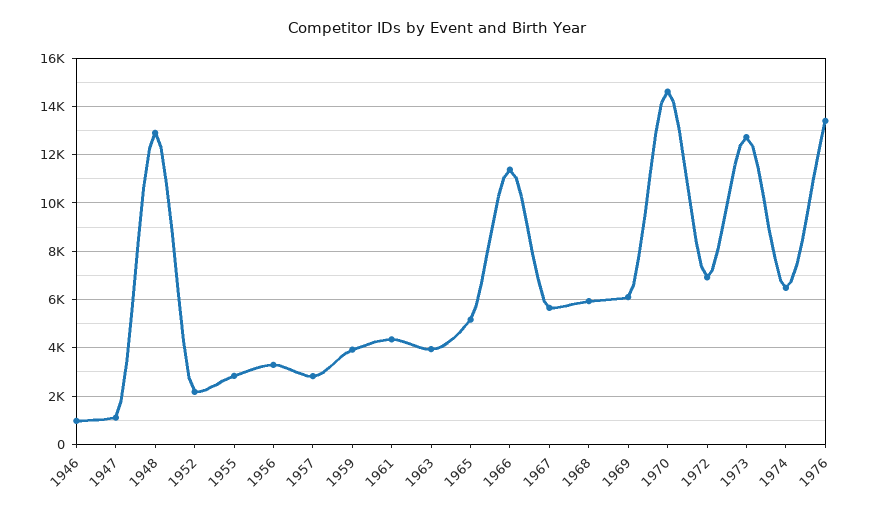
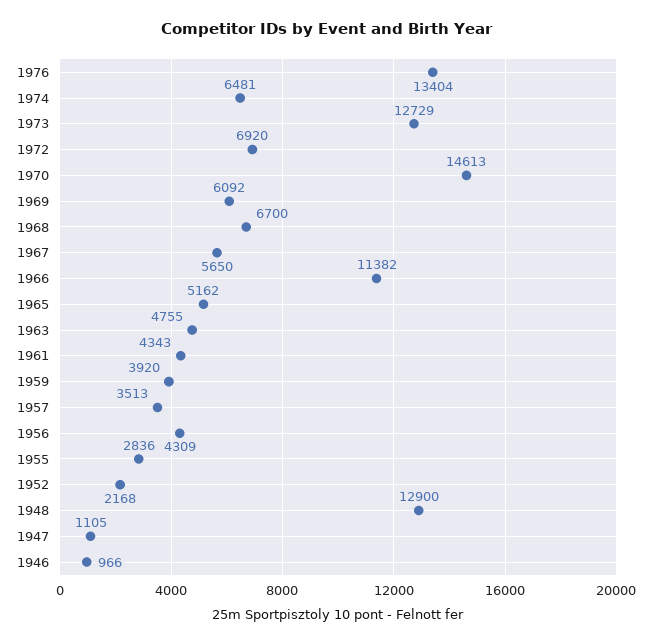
  {
    "1946": 966,
    "1947": 1105,
    "1948": 12900,
    "1952": 2168,
    "1955": 2836,
-   "1956": 3250,
+   "1956": 4309,
-   "1957": 2750,
+   "1957": 3513,
    "1959": 3920,
    "1961": 4343,
-   "1963": 4000,
+   "1963": 4755,
    "1965": 5162,
    "1966": 11382,
    "1967": 5650,
-   "1968": 6000,
+   "1968": 6700,
    "1969": 6092,
    "1970": 14613,
    "1972": 6920,
    "1973": 12729,
    "1974": 6481,
    "1976": 13404
  }

